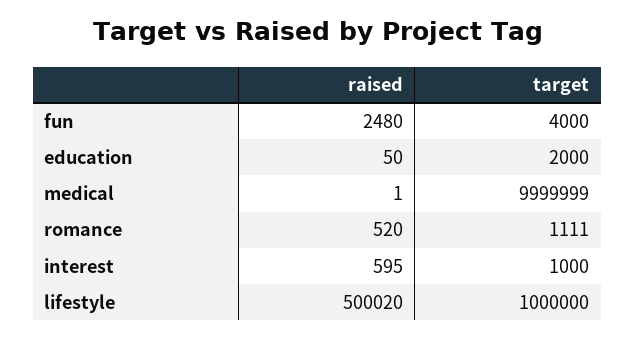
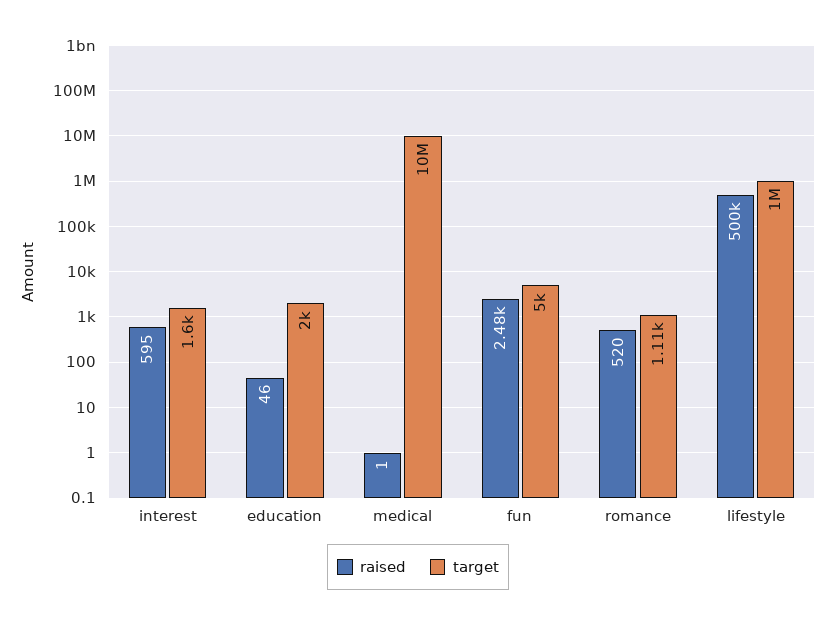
  {
    "raised": {
      "fun": 2480,
-     "education": 50,
+     "education": 46,
      "medical": 1,
      "romance": 520,
      "interest": 595,
      "lifestyle": 500020
    },
    "target": {
-     "fun": 4000,
+     "fun": 5000,
      "education": 2000,
      "medical": 9999999,
      "romance": 1111,
-     "interest": 1000,
+     "interest": 1600,
      "lifestyle": 1000000
    }
  }

